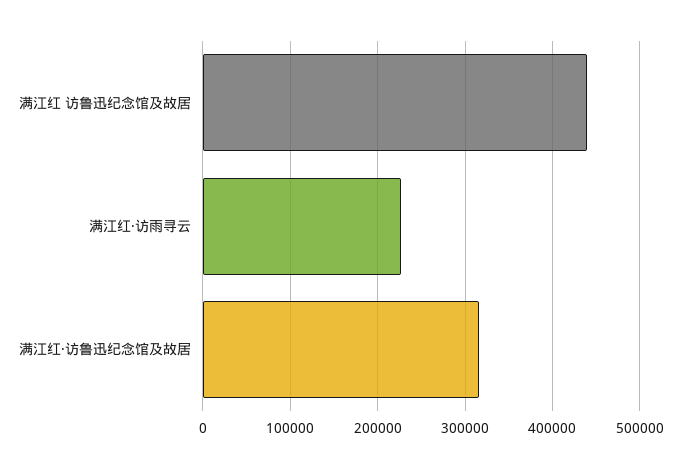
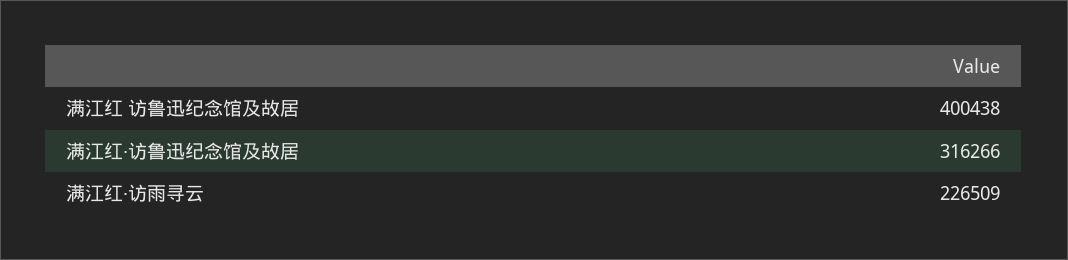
  {
-   "满江红 访鲁迅纪念馆及故居": 440000,
+   "满江红 访鲁迅纪念馆及故居": 400438,
    "满江红·访雨寻云": 226509,
    "满江红·访鲁迅纪念馆及故居": 316266
  }

